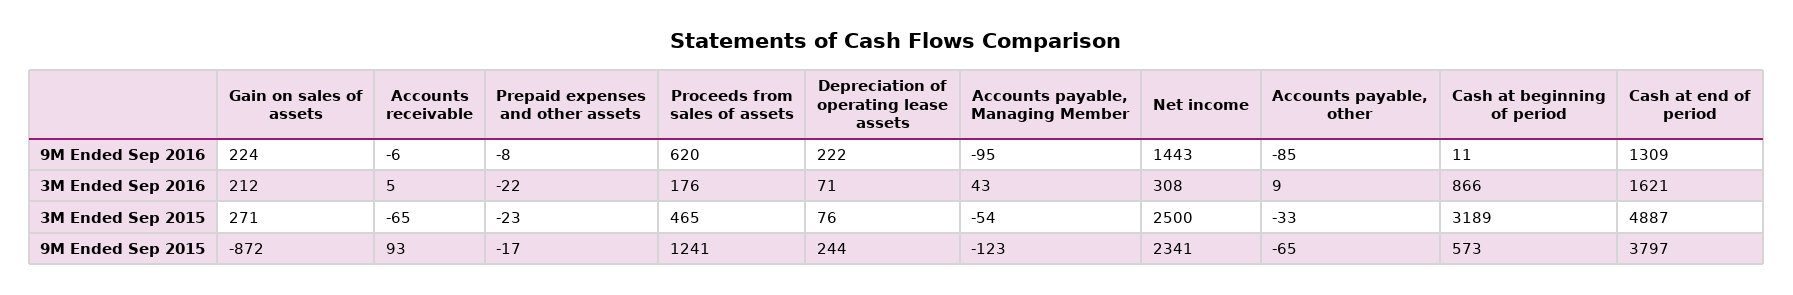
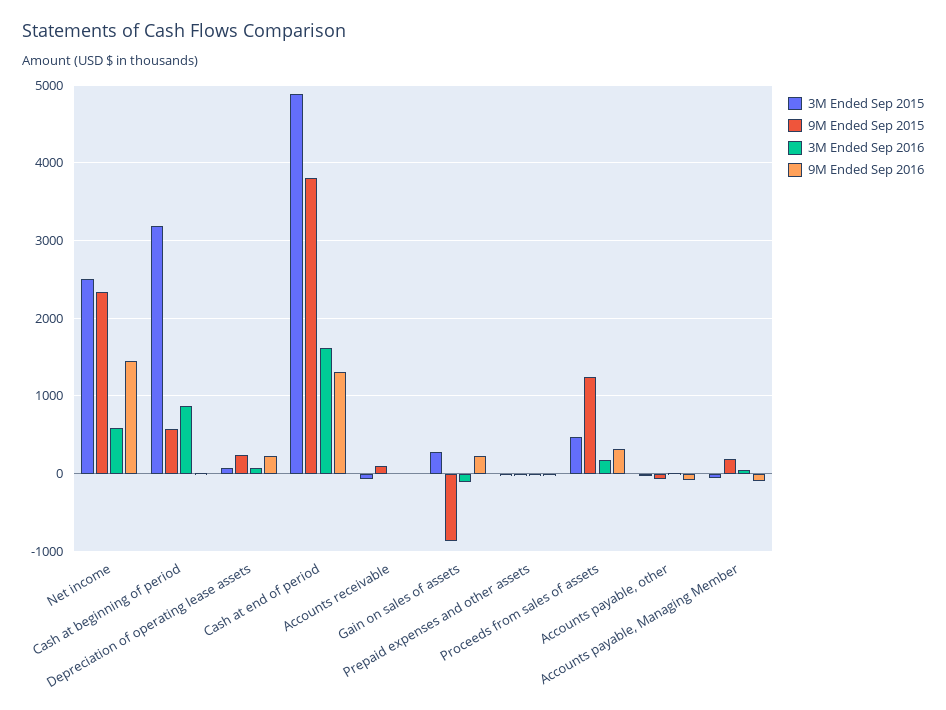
  {
    "9M Ended Sep 2016": {
      "Gain on sales of assets": 224,
      "Accounts receivable": -6,
      "Prepaid expenses and other assets": -8,
-     "Proceeds from sales of assets": 620,
+     "Proceeds from sales of assets": 300,
      "Depreciation of operating lease assets": 222,
      "Accounts payable, Managing Member": -95,
      "Net income": 1443,
      "Accounts payable, other": -85,
      "Cash at beginning of period": 11,
      "Cash at end of period": 1309
    },
    "3M Ended Sep 2016": {
-     "Gain on sales of assets": 212,
+     "Gain on sales of assets": -100,
      "Accounts receivable": 5,
      "Prepaid expenses and other assets": -22,
      "Proceeds from sales of assets": 176,
      "Depreciation of operating lease assets": 71,
      "Accounts payable, Managing Member": 43,
-     "Net income": 308,
+     "Net income": 600,
      "Accounts payable, other": 9,
      "Cash at beginning of period": 866,
      "Cash at end of period": 1621
    },
    "3M Ended Sep 2015": {
      "Gain on sales of assets": 271,
      "Accounts receivable": -65,
      "Prepaid expenses and other assets": -23,
      "Proceeds from sales of assets": 465,
      "Depreciation of operating lease assets": 76,
      "Accounts payable, Managing Member": -54,
      "Net income": 2500,
      "Accounts payable, other": -33,
      "Cash at beginning of period": 3189,
      "Cash at end of period": 4887
    },
    "9M Ended Sep 2015": {
      "Gain on sales of assets": -872,
      "Accounts receivable": 93,
      "Prepaid expenses and other assets": -17,
      "Proceeds from sales of assets": 1241,
      "Depreciation of operating lease assets": 244,
-     "Accounts payable, Managing Member": -123,
+     "Accounts payable, Managing Member": 200,
      "Net income": 2341,
      "Accounts payable, other": -65,
      "Cash at beginning of period": 573,
      "Cash at end of period": 3797
    }
  }

